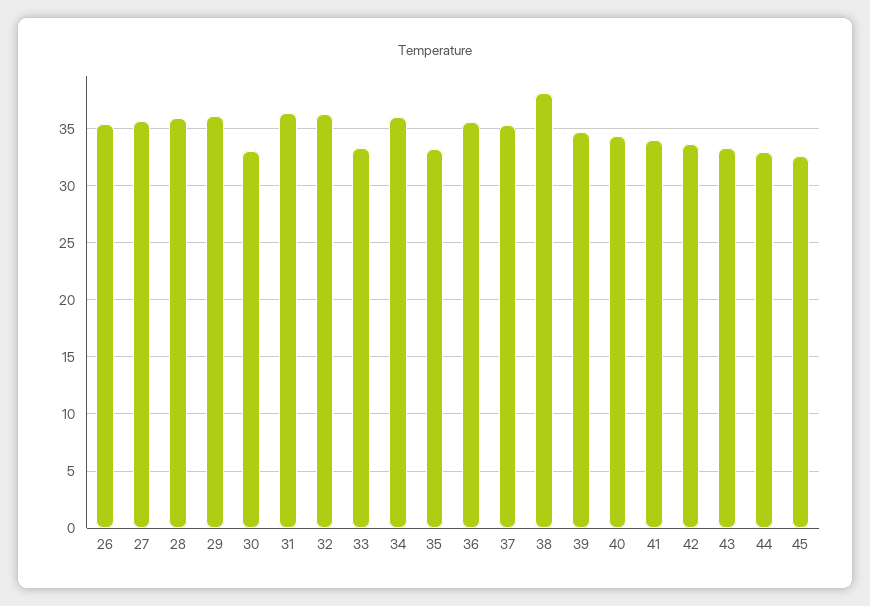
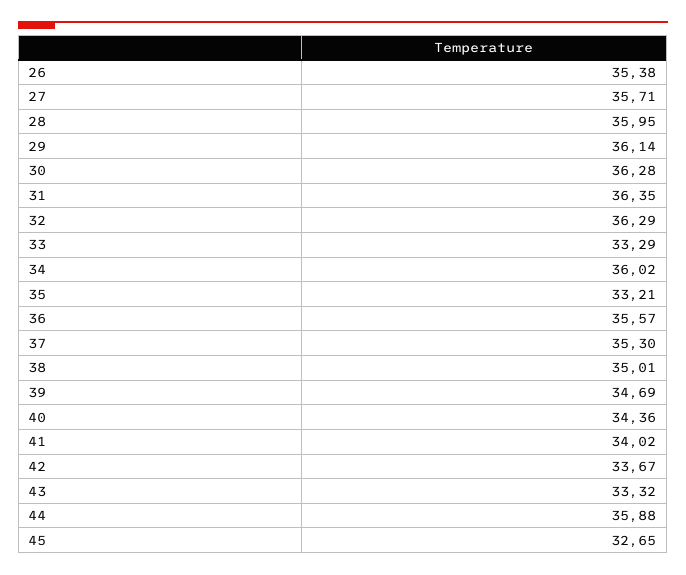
  {
    "26": 35.38,
    "27": 35.71,
    "28": 35.95,
    "29": 36.14,
-   "30": 33,
+   "30": 36.28,
    "31": 36.35,
    "32": 36.29,
    "33": 33.29,
    "34": 36.02,
    "35": 33.21,
    "36": 35.57,
    "37": 35.3,
-   "38": 38,
+   "38": 35.01,
    "39": 34.69,
    "40": 34.36,
    "41": 34.02,
    "42": 33.67,
    "43": 33.32,
-   "44": 33,
+   "44": 35.88,
    "45": 32.65
  }

